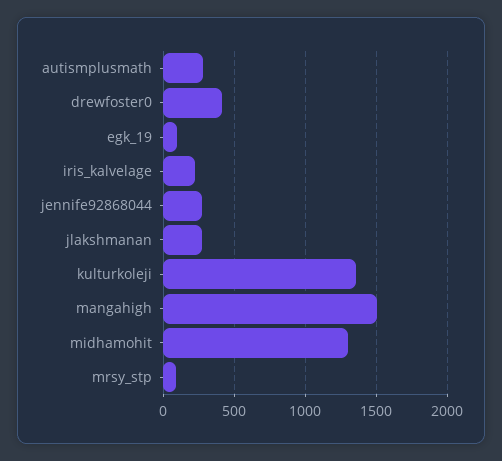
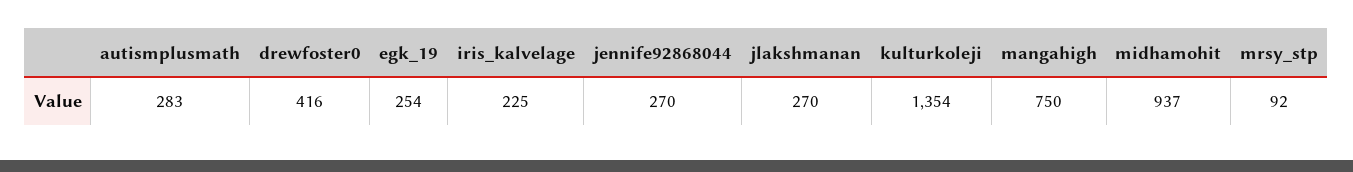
  {
    "autismplusmath": 283,
    "drewfoster0": 416,
-   "egk_19": 100,
+   "egk_19": 254,
    "iris_kalvelage": 225,
    "jennife92868044": 270,
    "jlakshmanan": 270,
    "kulturkoleji": 1354,
-   "mangahigh": 1500,
+   "mangahigh": 750,
-   "midhamohit": 1300,
+   "midhamohit": 937,
    "mrsy_stp": 92
  }

